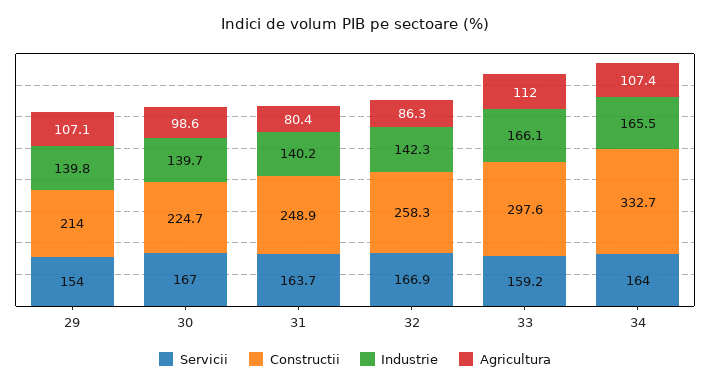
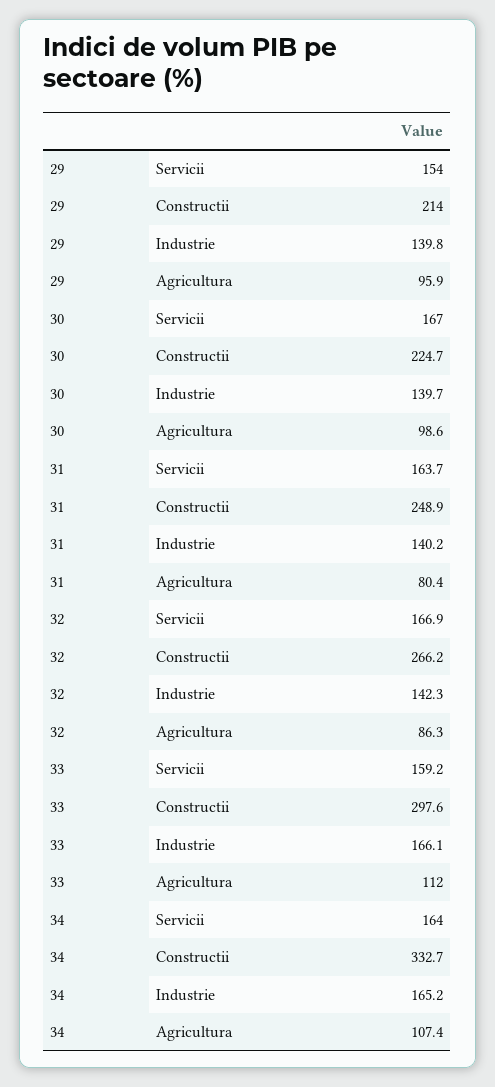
  {
    "Servicii": {
      "29": 154,
      "30": 167,
      "31": 163.7,
      "32": 166.9,
      "33": 159.2,
      "34": 164
    },
    "Constructii": {
      "29": 214,
      "30": 224.7,
      "31": 248.9,
-     "32": 258.3,
+     "32": 266.2,
      "33": 297.6,
      "34": 332.7
    },
    "Industrie": {
      "29": 139.8,
      "30": 139.7,
      "31": 140.2,
      "32": 142.3,
      "33": 166.1,
-     "34": 165.5
+     "34": 165.2
    },
    "Agricultura": {
-     "29": 107.1,
+     "29": 95.9,
      "30": 98.6,
      "31": 80.4,
      "32": 86.3,
      "33": 112,
      "34": 107.4
    }
  }

